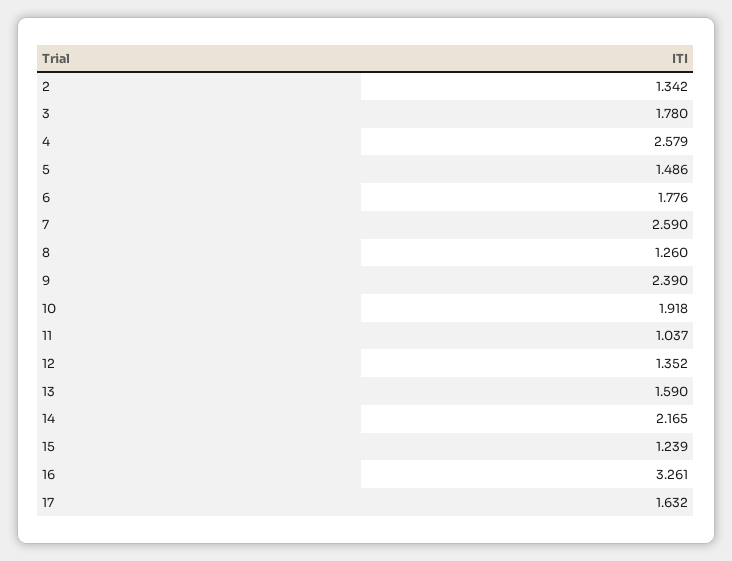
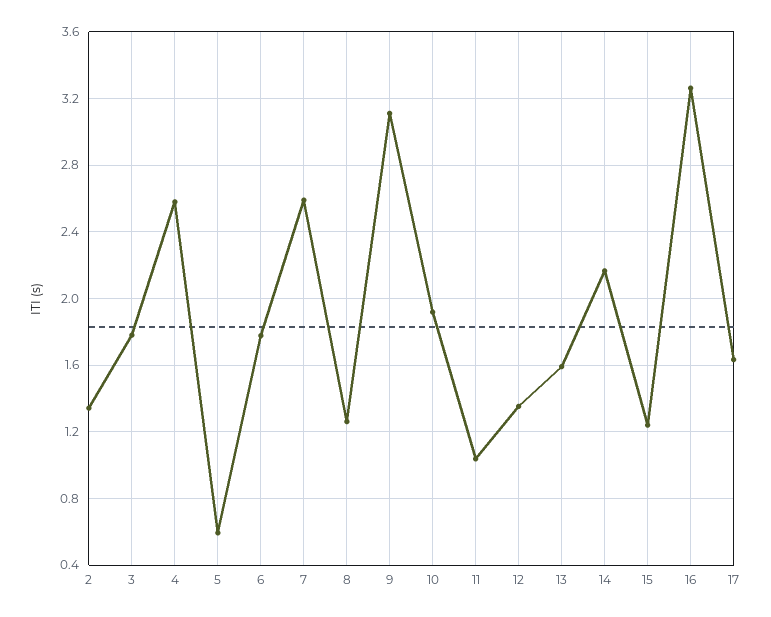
  {
    "2": 1.342,
    "3": 1.78,
    "4": 2.579,
-   "5": 1.486,
+   "5": 0.6,
    "6": 1.776,
    "7": 2.59,
    "8": 1.26,
-   "9": 2.39,
+   "9": 3.1,
    "10": 1.918,
    "11": 1.037,
    "12": 1.352,
    "13": 1.59,
    "14": 2.165,
    "15": 1.239,
    "16": 3.261,
    "17": 1.632
  }

